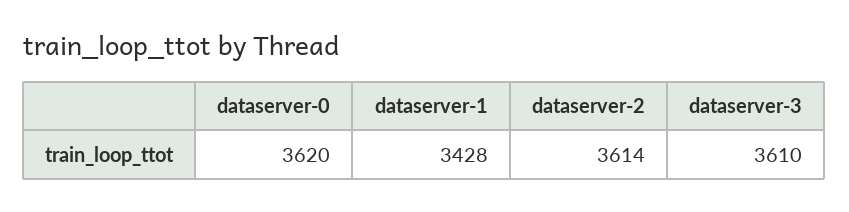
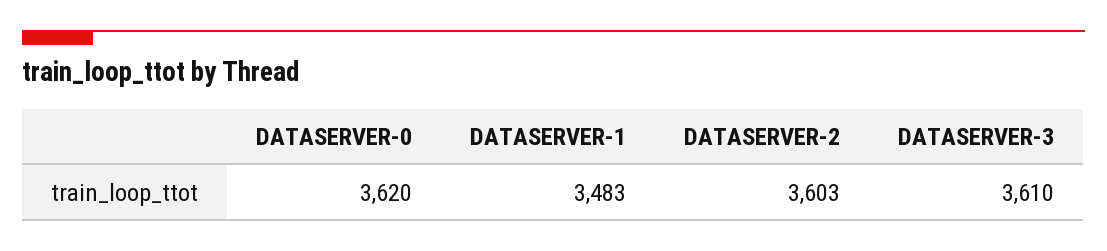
  {
    "dataserver-0": 3620,
-   "dataserver-1": 3428,
+   "dataserver-1": 3483,
-   "dataserver-2": 3614,
+   "dataserver-2": 3603,
    "dataserver-3": 3610
  }

